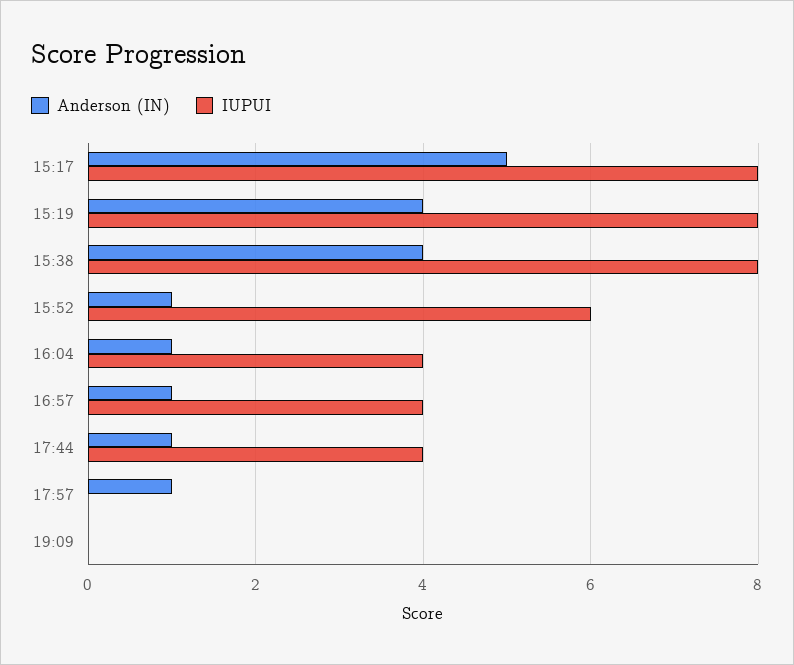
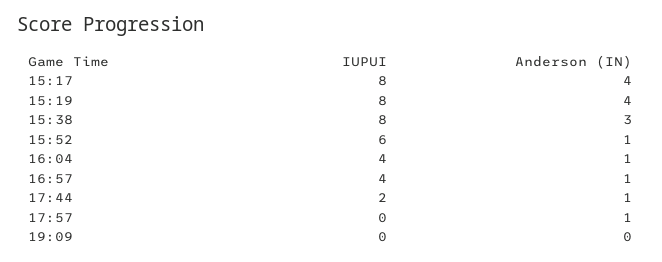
  {
    "Anderson (IN)": {
-     "15:17": 5,
+     "15:17": 4,
      "15:19": 4,
-     "15:38": 4,
+     "15:38": 3,
      "15:52": 1,
      "16:04": 1,
      "16:57": 1,
      "17:44": 1,
      "17:57": 1,
      "19:09": 0
    },
    "IUPUI": {
      "15:17": 8,
      "15:19": 8,
      "15:38": 8,
      "15:52": 6,
      "16:04": 4,
      "16:57": 4,
-     "17:44": 4,
+     "17:44": 2,
      "17:57": 0,
      "19:09": 0
    }
  }

